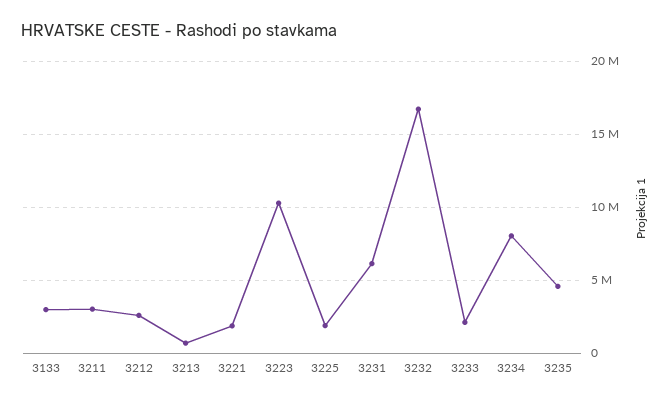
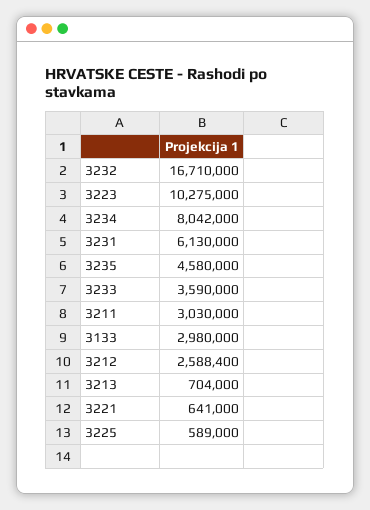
  {
    "3133": 2980000,
    "3211": 3030000,
    "3212": 2588400,
    "3213": 704000,
-   "3221": 2000000,
+   "3221": 641000,
    "3223": 10275000,
-   "3225": 2000000,
+   "3225": 589000,
    "3231": 6130000,
    "3232": 16710000,
-   "3233": 2000000,
+   "3233": 3590000,
    "3234": 8042000,
    "3235": 4580000
  }

